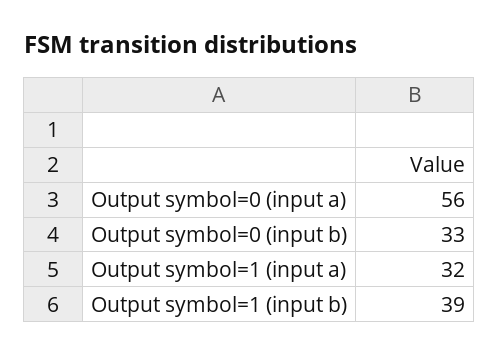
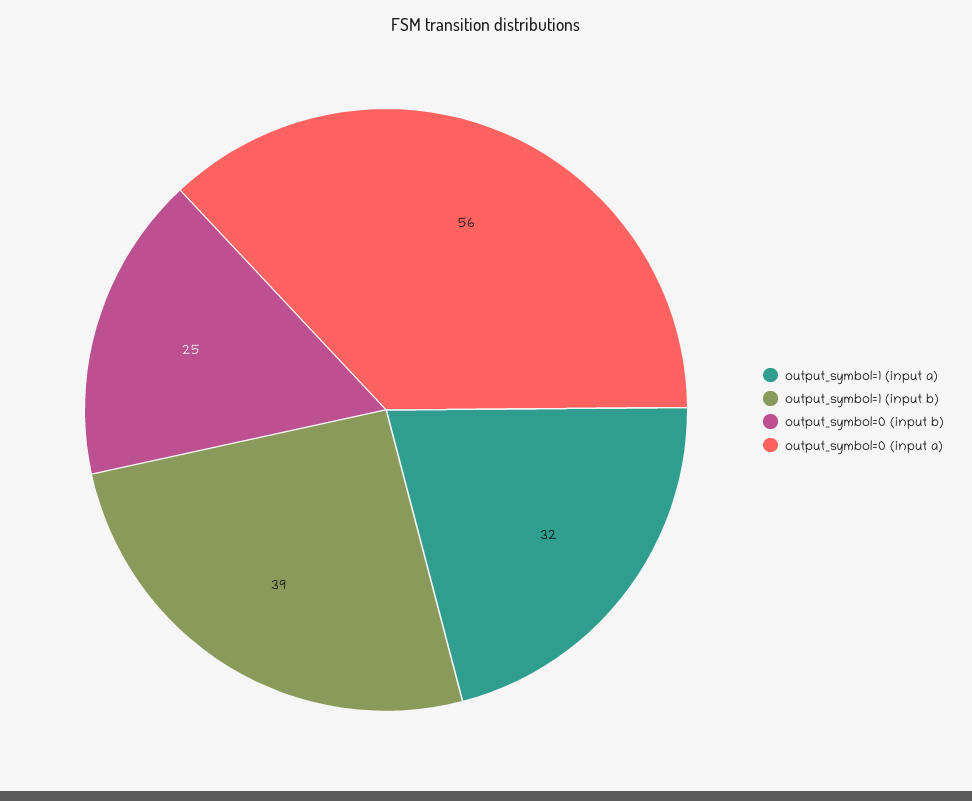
  {
    "Output symbol=0 (input a)": 56,
-   "Output symbol=0 (input b)": 33,
+   "Output symbol=0 (input b)": 25,
    "Output symbol=1 (input a)": 32,
    "Output symbol=1 (input b)": 39
  }

